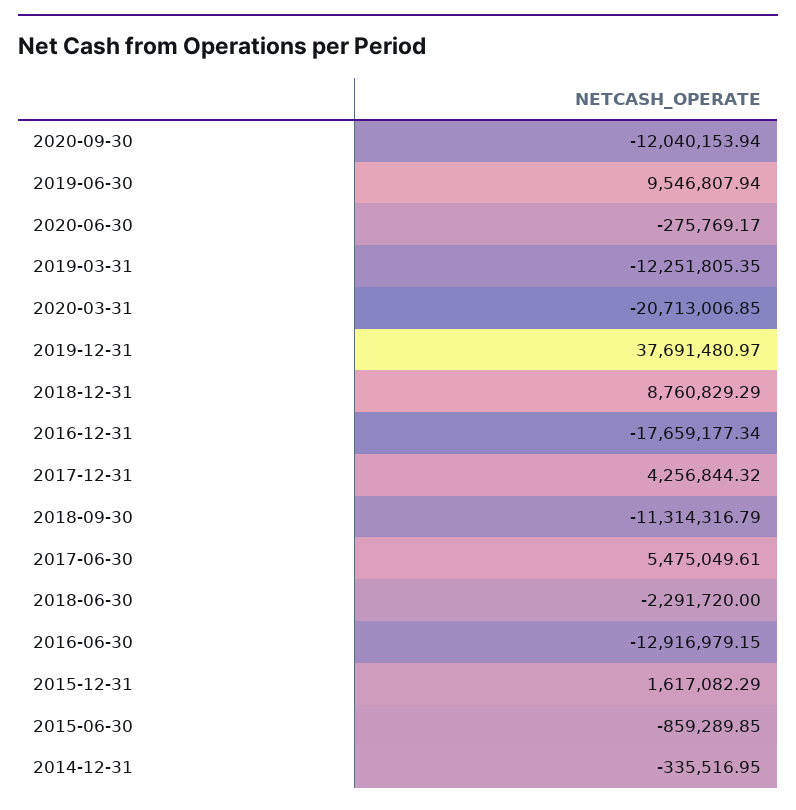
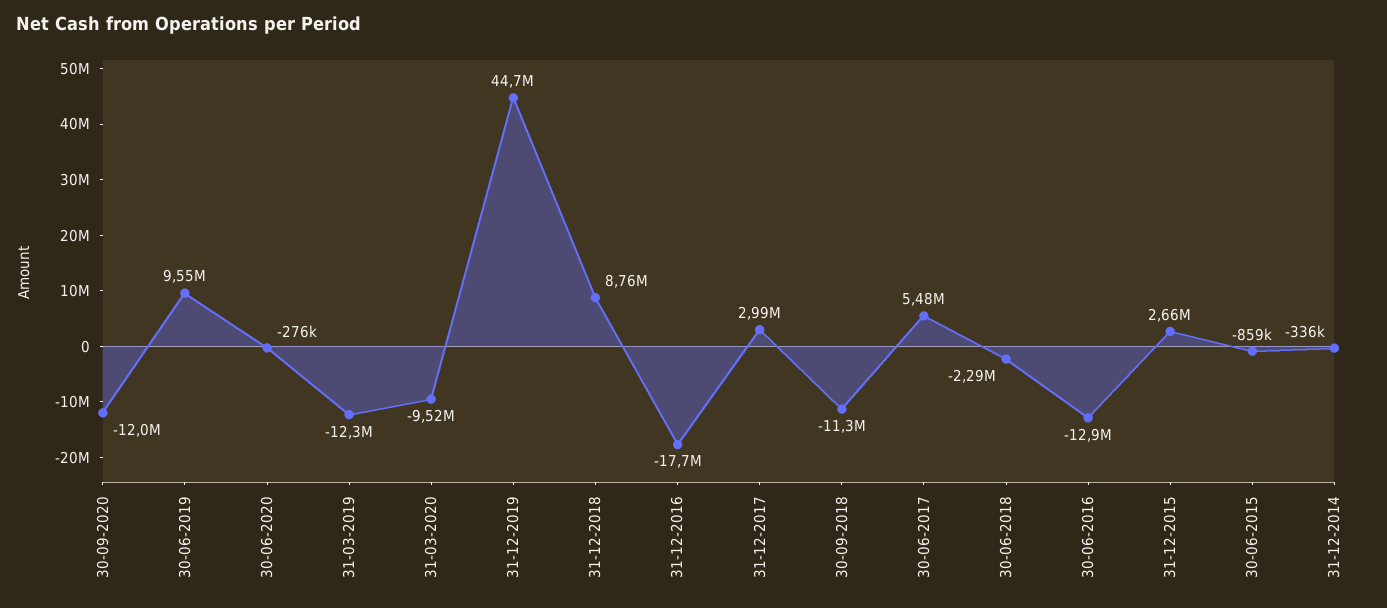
  {
    "2020-09-30": -12040153.94,
    "2019-06-30": 9546807.94,
    "2020-06-30": -275769.17,
    "2019-03-31": -12251805.35,
-   "2020-03-31": -20713006.85,
+   "2020-03-31": -9520000,
-   "2019-12-31": 37691480.97,
+   "2019-12-31": 44700000,
    "2018-12-31": 8760829.29,
    "2016-12-31": -17659177.34,
-   "2017-12-31": 4256844.32,
+   "2017-12-31": 2990000,
    "2018-09-30": -11314316.79,
    "2017-06-30": 5475049.61,
    "2018-06-30": -2291720,
    "2016-06-30": -12916979.15,
-   "2015-12-31": 1617082.29,
+   "2015-12-31": 2660000,
    "2015-06-30": -859289.85,
    "2014-12-31": -335516.95
  }

